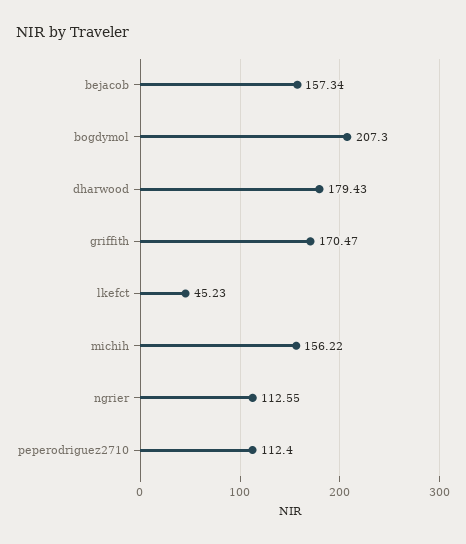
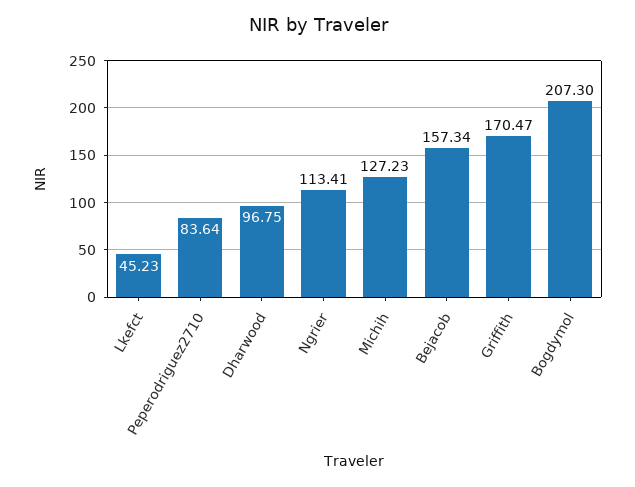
  {
    "bejacob": 157.34,
    "bogdymol": 207.3,
-   "dharwood": 179.43,
+   "dharwood": 96.75,
    "griffith": 170.47,
    "lkefct": 45.23,
-   "michih": 156.22,
+   "michih": 127.23,
-   "ngrier": 112.55,
+   "ngrier": 113.41,
-   "peperodriguez2710": 112.4
+   "peperodriguez2710": 83.64
  }

